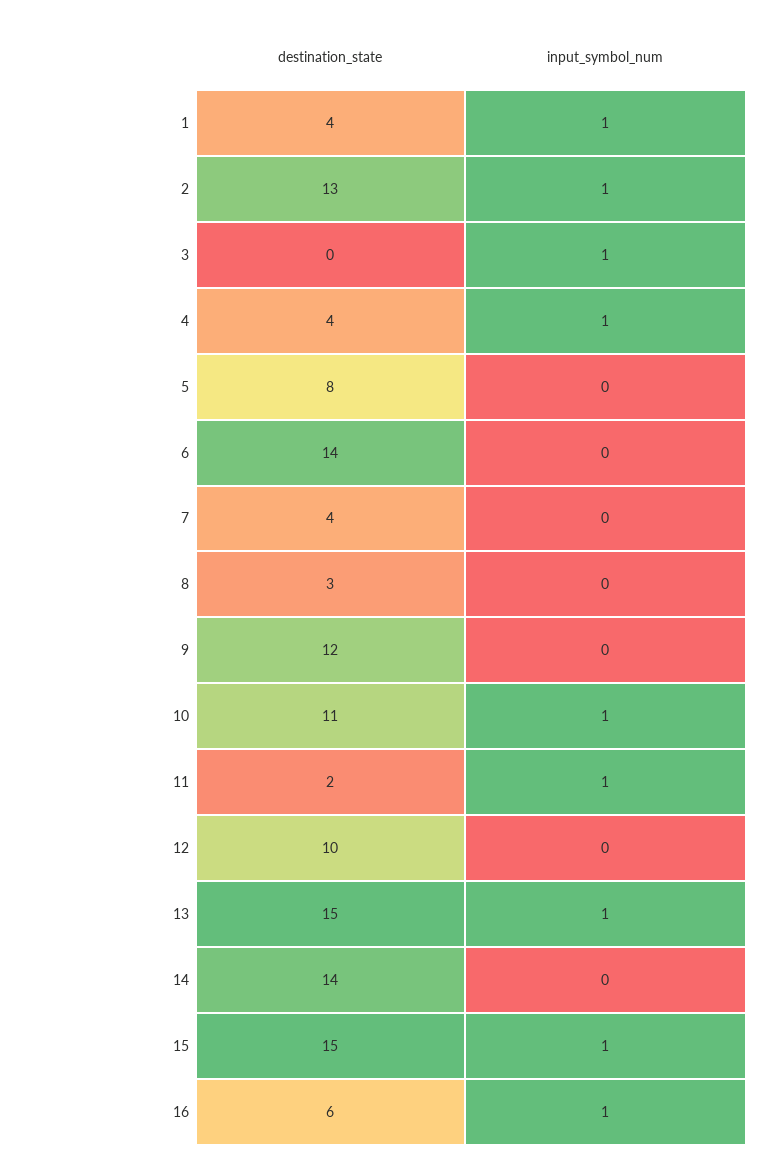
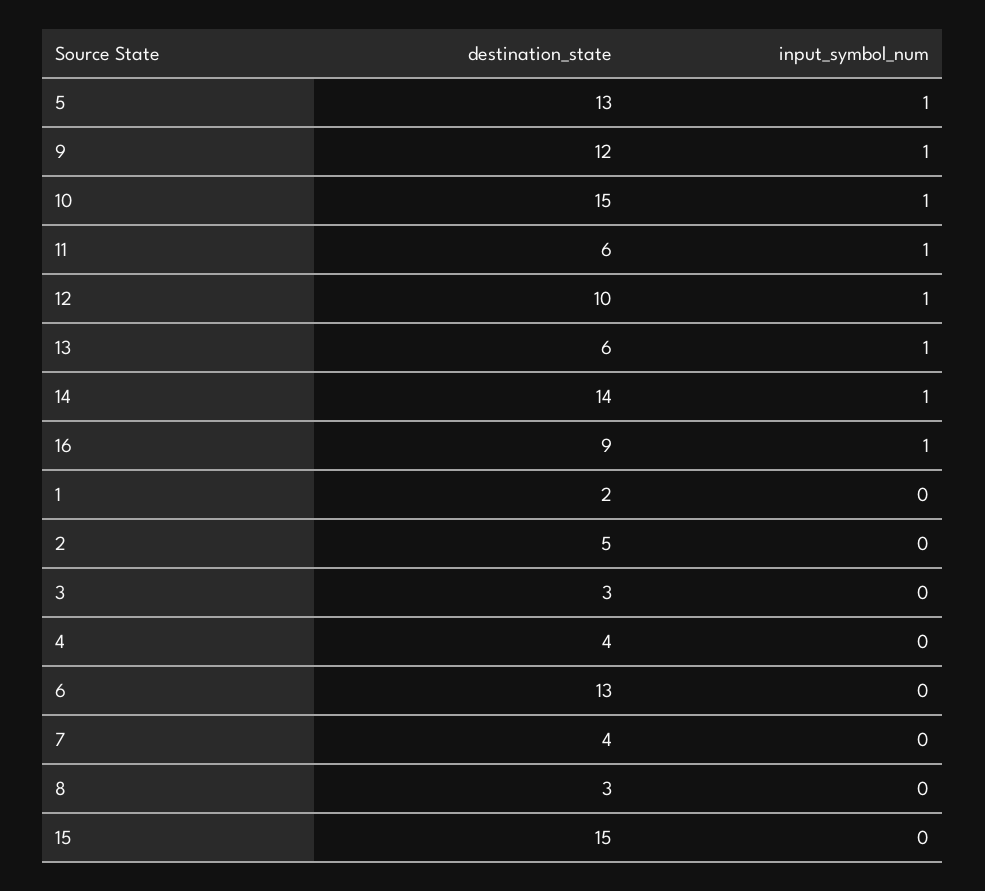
  {
    "destination_state": {
-     "1": 4,
+     "1": 2,
-     "2": 13,
+     "2": 5,
-     "3": 0,
+     "3": 3,
      "4": 4,
-     "5": 8,
+     "5": 13,
-     "6": 14,
+     "6": 13,
      "7": 4,
      "8": 3,
      "9": 12,
-     "10": 11,
+     "10": 15,
-     "11": 2,
+     "11": 6,
      "12": 10,
-     "13": 15,
+     "13": 6,
      "14": 14,
      "15": 15,
-     "16": 6
+     "16": 9
    },
    "input_symbol_num": {
-     "1": 1,
+     "1": 0,
-     "2": 1,
+     "2": 0,
-     "3": 1,
+     "3": 0,
-     "4": 1,
+     "4": 0,
-     "5": 0,
+     "5": 1,
      "6": 0,
      "7": 0,
      "8": 0,
-     "9": 0,
+     "9": 1,
      "10": 1,
      "11": 1,
-     "12": 0,
+     "12": 1,
      "13": 1,
-     "14": 0,
+     "14": 1,
-     "15": 1,
+     "15": 0,
      "16": 1
    }
  }

